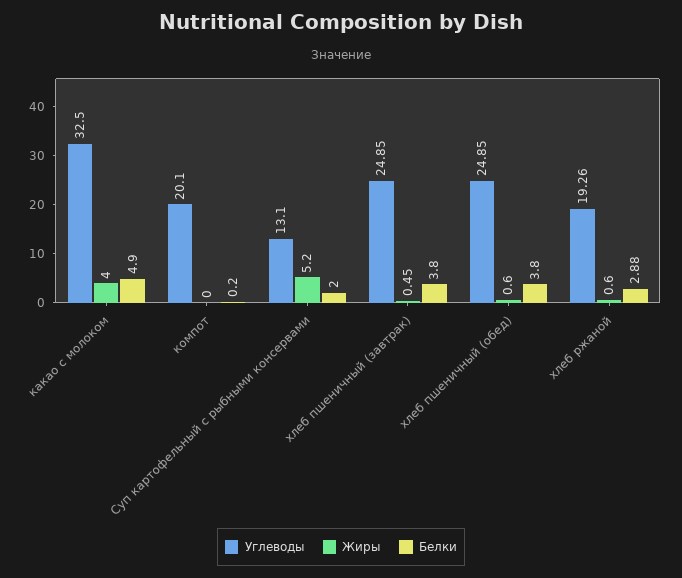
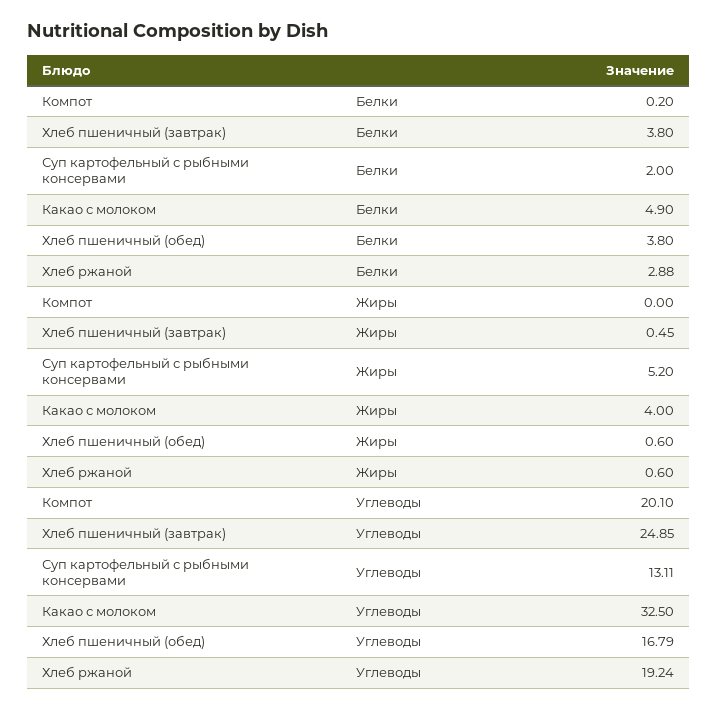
  {
    "Углеводы": {
      "какао с молоком": 32.5,
      "компот": 20.1,
-     "Суп картофельный с рыбными консервами": 13.1,
+     "Суп картофельный с рыбными консервами": 13.11,
      "хлеб пшеничный (завтрак)": 24.85,
-     "хлеб пшеничный (обед)": 24.85,
+     "хлеб пшеничный (обед)": 16.79,
-     "хлеб ржаной": 19.26
+     "хлеб ржаной": 19.24
    },
    "Жиры": {
      "какао с молоком": 4,
      "компот": 0,
      "Суп картофельный с рыбными консервами": 5.2,
      "хлеб пшеничный (завтрак)": 0.45,
      "хлеб пшеничный (обед)": 0.6,
      "хлеб ржаной": 0.6
    },
    "Белки": {
      "какао с молоком": 4.9,
      "компот": 0.2,
      "Суп картофельный с рыбными консервами": 2,
      "хлеб пшеничный (завтрак)": 3.8,
      "хлеб пшеничный (обед)": 3.8,
      "хлеб ржаной": 2.88
    }
  }

